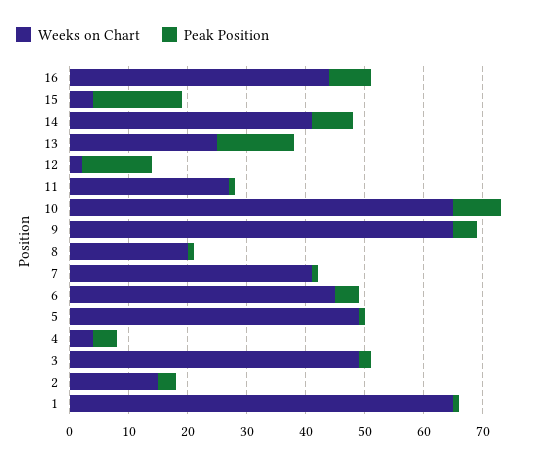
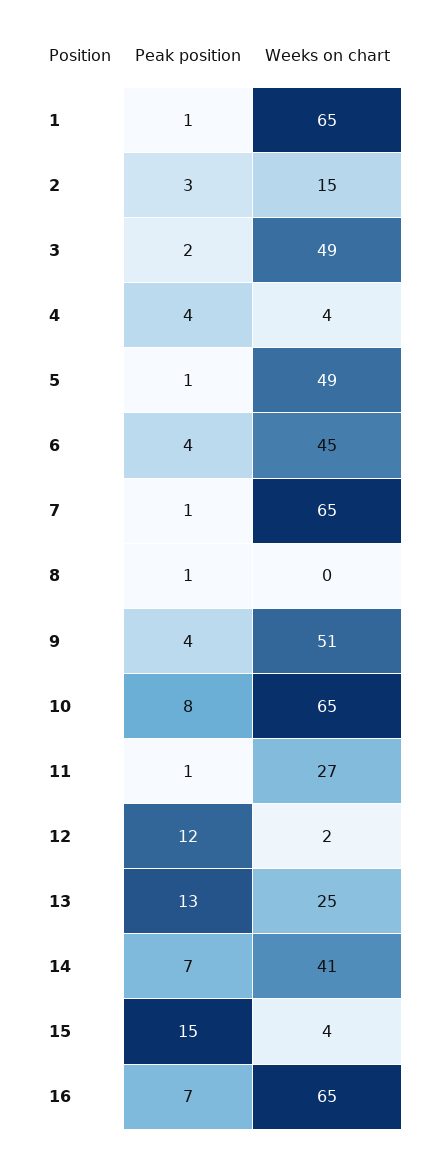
  {
    "Weeks on Chart": {
-     "16": 45,
+     "16": 65,
      "15": 4,
      "14": 41,
      "13": 25,
      "12": 2,
      "11": 27,
      "10": 65,
-     "9": 65,
+     "9": 51,
-     "8": 20,
+     "8": 0,
-     "7": 40,
+     "7": 65,
      "6": 45,
      "5": 49,
      "4": 4,
      "3": 49,
      "2": 15,
      "1": 65
    },
    "Peak Position": {
      "16": 7,
      "15": 15,
      "14": 7,
      "13": 13,
      "12": 12,
      "11": 1,
      "10": 8,
      "9": 4,
      "8": 1,
      "7": 1,
      "6": 4,
      "5": 1,
      "4": 4,
      "3": 2,
      "2": 3,
      "1": 1
    }
  }

